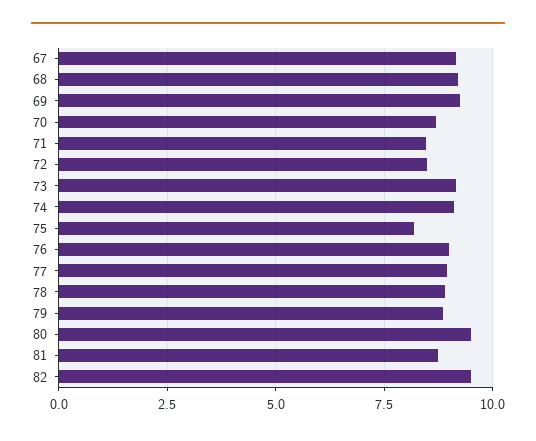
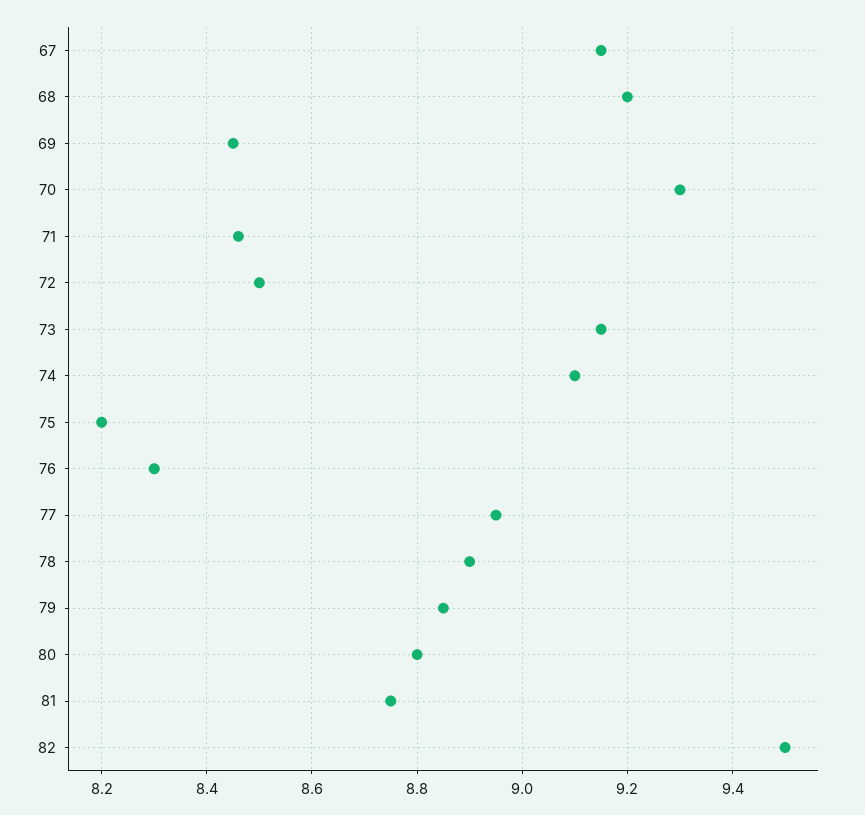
  {
    "67": 9.15,
    "68": 9.2,
-   "69": 9.25,
+   "69": 8.45,
-   "70": 8.75,
+   "70": 9.3,
    "71": 8.45,
    "72": 8.5,
    "73": 9.15,
    "74": 9.1,
    "75": 8.2,
-   "76": 9,
+   "76": 8.3,
    "77": 8.95,
    "78": 8.9,
    "79": 8.85,
-   "80": 9.5,
+   "80": 8.8,
    "81": 8.75,
    "82": 9.5
  }

